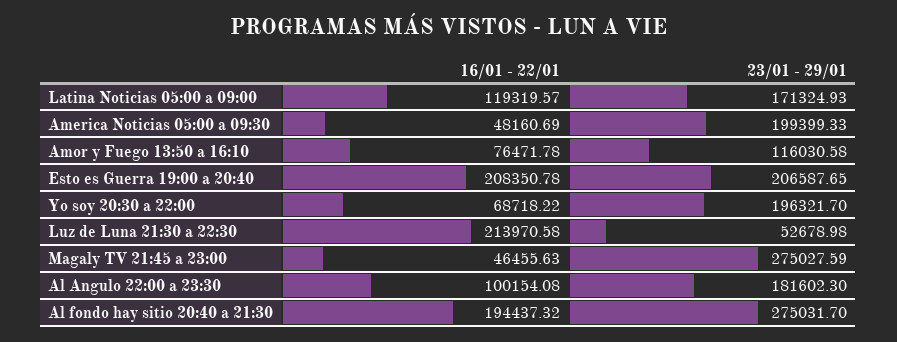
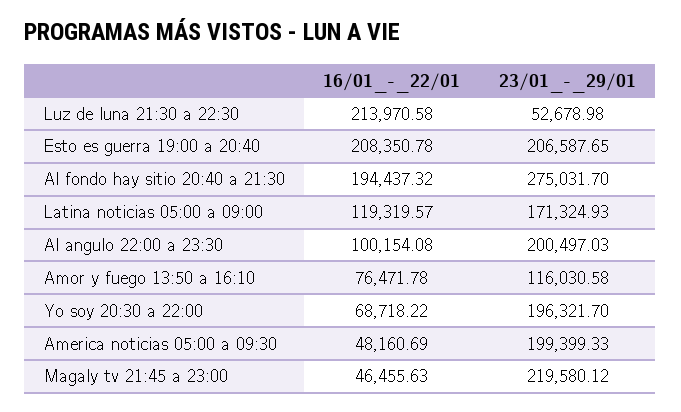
  {
    "16/01 - 22/01": {
      "Latina Noticias 05:00 a 09:00": 119319.57,
      "America Noticias 05:00 a 09:30": 48160.69,
      "Amor y Fuego 13:50 a 16:10": 76471.78,
      "Esto es Guerra 19:00 a 20:40": 208350.78,
      "Yo soy 20:30 a 22:00": 68718.22,
      "Luz de Luna 21:30 a 22:30": 213970.58,
      "Magaly TV 21:45 a 23:00": 46455.63,
      "Al Angulo 22:00 a 23:30": 100154.08,
      "Al fondo hay sitio 20:40 a 21:30": 194437.32
    },
    "23/01 - 29/01": {
      "Latina Noticias 05:00 a 09:00": 171324.93,
      "America Noticias 05:00 a 09:30": 199399.33,
      "Amor y Fuego 13:50 a 16:10": 116030.58,
      "Esto es Guerra 19:00 a 20:40": 206587.65,
      "Yo soy 20:30 a 22:00": 196321.7,
      "Luz de Luna 21:30 a 22:30": 52678.98,
-     "Magaly TV 21:45 a 23:00": 275027.59,
+     "Magaly TV 21:45 a 23:00": 219580.12,
-     "Al Angulo 22:00 a 23:30": 181602.3,
+     "Al Angulo 22:00 a 23:30": 200497.03,
      "Al fondo hay sitio 20:40 a 21:30": 275031.7
    }
  }

